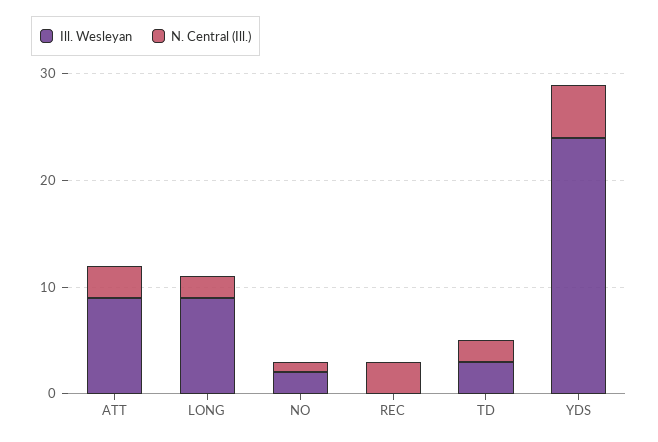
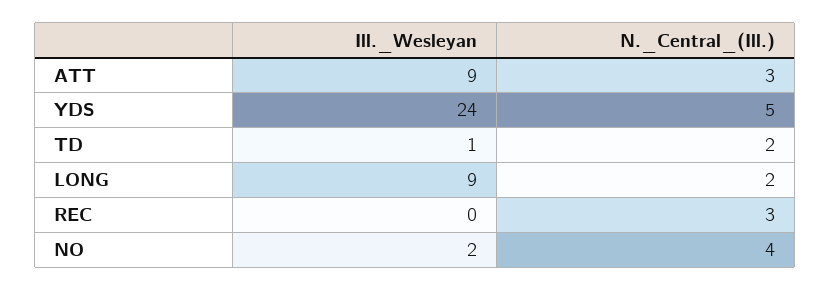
  {
    "Ill. Wesleyan": {
      "ATT": 9,
      "LONG": 9,
      "NO": 2,
      "REC": 0,
-     "TD": 3,
+     "TD": 1,
      "YDS": 24
    },
    "N. Central (Ill.)": {
      "ATT": 3,
      "LONG": 2,
-     "NO": 1,
+     "NO": 4,
      "REC": 3,
      "TD": 2,
      "YDS": 5
    }
  }

